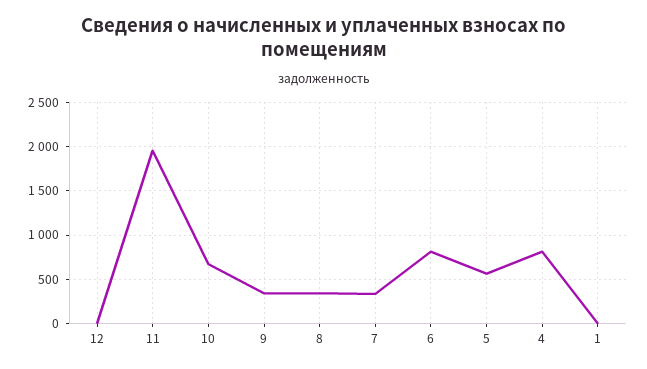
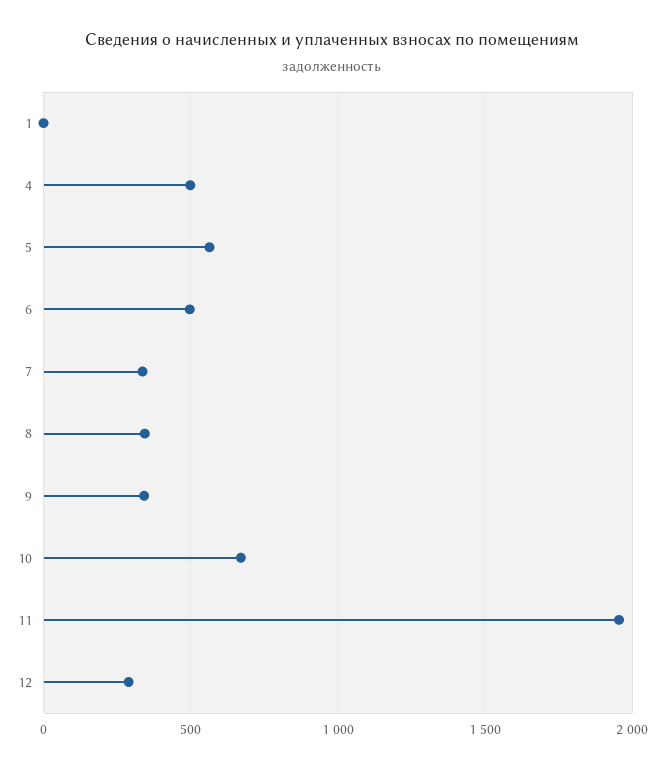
  {
-   "12": 0,
+   "12": 300,
    "11": 1950,
    "10": 650,
    "9": 350,
    "8": 350,
    "7": 350,
-   "6": 800,
+   "6": 500,
    "5": 550,
-   "4": 800,
+   "4": 500,
    "1": 0
  }

